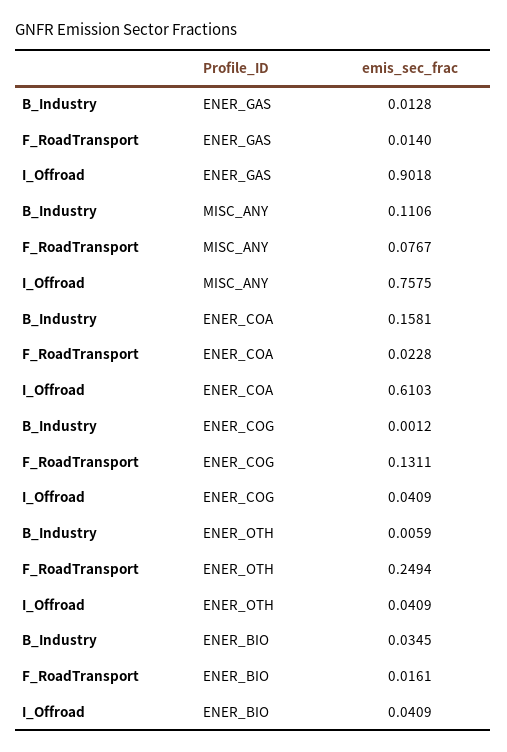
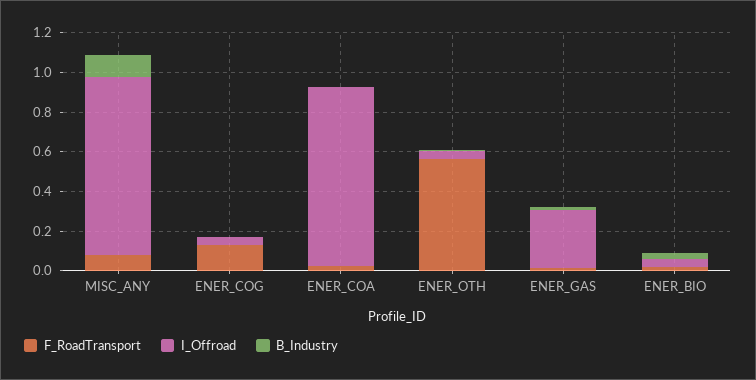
  {
    "B_Industry": {
      "ENER_GAS": 0.0128,
      "MISC_ANY": 0.1106,
-     "ENER_COA": 0.1581,
+     "ENER_COA": 0,
      "ENER_COG": 0.0012,
      "ENER_OTH": 0.0059,
      "ENER_BIO": 0.0345
    },
    "F_RoadTransport": {
      "ENER_GAS": 0.014,
      "MISC_ANY": 0.0767,
      "ENER_COA": 0.0228,
      "ENER_COG": 0.1311,
-     "ENER_OTH": 0.2494,
+     "ENER_OTH": 0.55,
      "ENER_BIO": 0.0161
    },
    "I_Offroad": {
-     "ENER_GAS": 0.9018,
+     "ENER_GAS": 0.3,
-     "MISC_ANY": 0.7575,
+     "MISC_ANY": 0.9,
-     "ENER_COA": 0.6103,
+     "ENER_COA": 0.9,
      "ENER_COG": 0.0409,
      "ENER_OTH": 0.0409,
      "ENER_BIO": 0.0409
    }
  }

